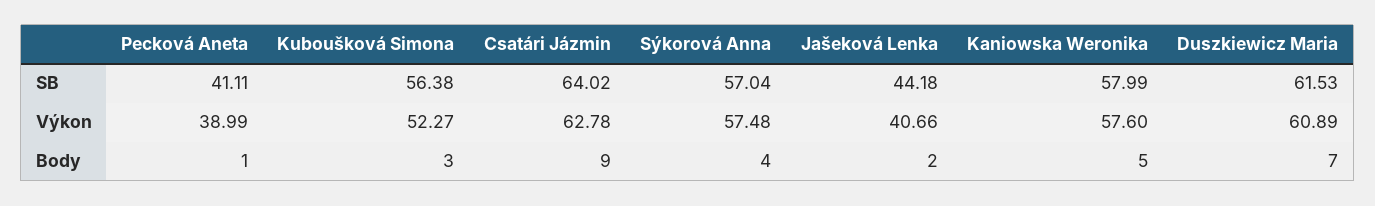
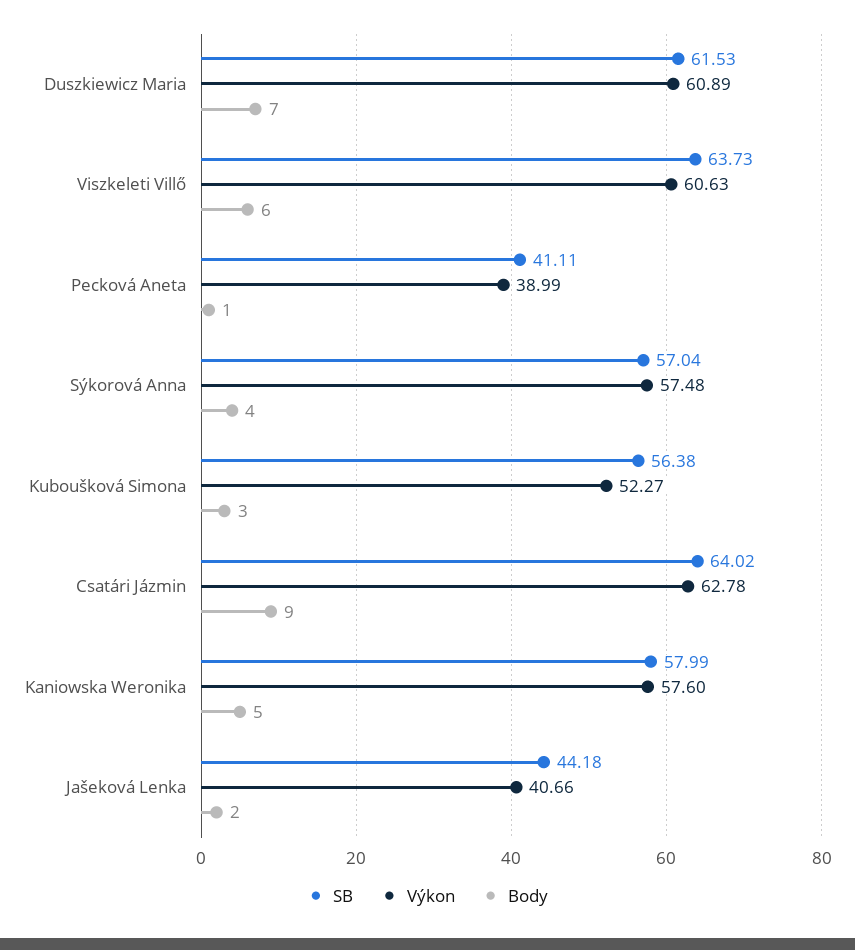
  {
    "SB": {
      "Pecková Aneta": 41.11,
      "Kuboušková Simona": 56.38,
      "Csatári Jázmin": 64.02,
      "Sýkorová Anna": 57.04,
      "Jašeková Lenka": 44.18,
      "Kaniowska Weronika": 57.99,
-     "Duszkiewicz Maria": 61.53
+     "Duszkiewicz Maria": 61.53,
+     "Viszkeleti Villő": 63.73
    },
    "Výkon": {
      "Pecková Aneta": 38.99,
      "Kuboušková Simona": 52.27,
      "Csatári Jázmin": 62.78,
      "Sýkorová Anna": 57.48,
      "Jašeková Lenka": 40.66,
      "Kaniowska Weronika": 57.6,
-     "Duszkiewicz Maria": 60.89
+     "Duszkiewicz Maria": 60.89,
+     "Viszkeleti Villő": 60.63
    },
    "Body": {
      "Pecková Aneta": 1,
      "Kuboušková Simona": 3,
      "Csatári Jázmin": 9,
      "Sýkorová Anna": 4,
      "Jašeková Lenka": 2,
      "Kaniowska Weronika": 5,
-     "Duszkiewicz Maria": 7
+     "Duszkiewicz Maria": 7,
+     "Viszkeleti Villő": 6
    }
  }

